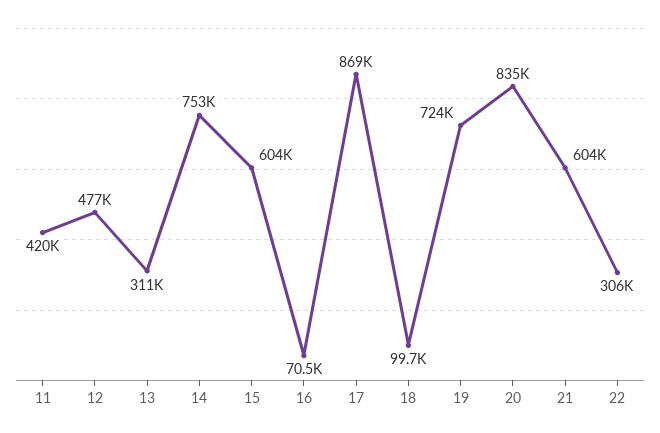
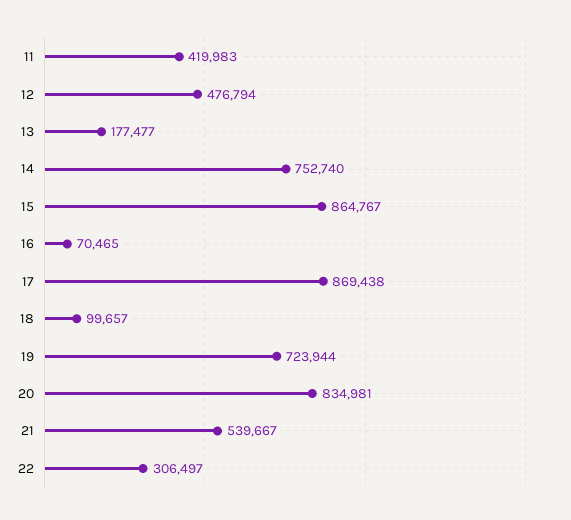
  {
    "11": 419983,
    "12": 476794,
-   "13": 311000,
+   "13": 177477,
    "14": 752740,
-   "15": 604000,
+   "15": 864767,
    "16": 70465,
    "17": 869438,
    "18": 99657,
    "19": 723944,
    "20": 834981,
-   "21": 604000,
+   "21": 539667,
    "22": 306497
  }

